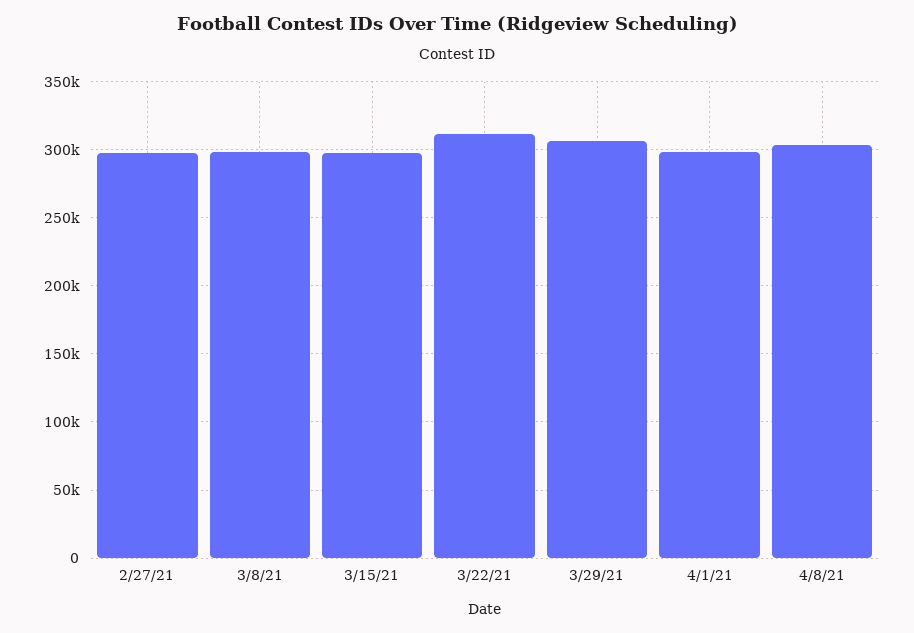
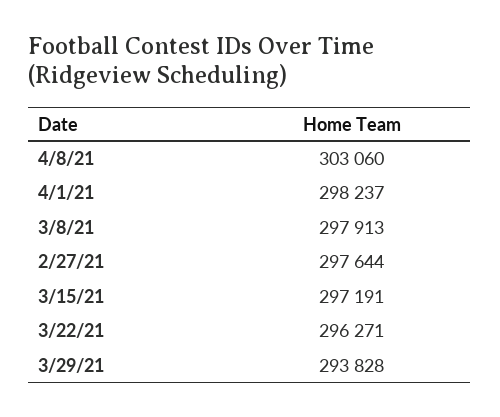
  {
    "2/27/21": 297644,
    "3/8/21": 297913,
    "3/15/21": 297191,
-   "3/22/21": 310000,
+   "3/22/21": 296271,
-   "3/29/21": 305000,
+   "3/29/21": 293828,
    "4/1/21": 298237,
    "4/8/21": 303060
  }

